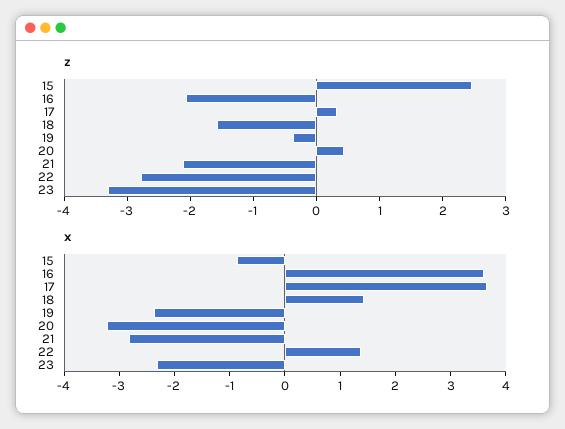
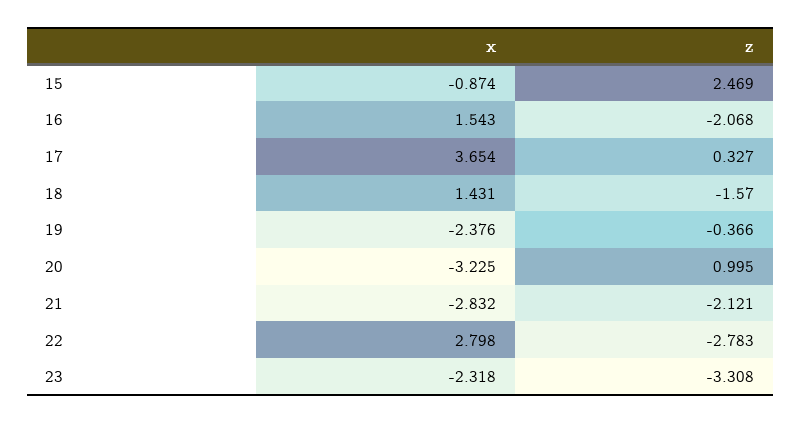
  {
    "z": {
      "15": 2.469,
      "16": -2.068,
      "17": 0.327,
      "18": -1.57,
      "19": -0.366,
-     "20": 0.4,
+     "20": 0.995,
      "21": -2.121,
      "22": -2.783,
      "23": -3.308
    },
    "x": {
      "15": -0.874,
-     "16": 3.6,
+     "16": 1.543,
      "17": 3.654,
      "18": 1.431,
      "19": -2.376,
      "20": -3.225,
      "21": -2.832,
-     "22": 1.4,
+     "22": 2.798,
      "23": -2.318
    }
  }

